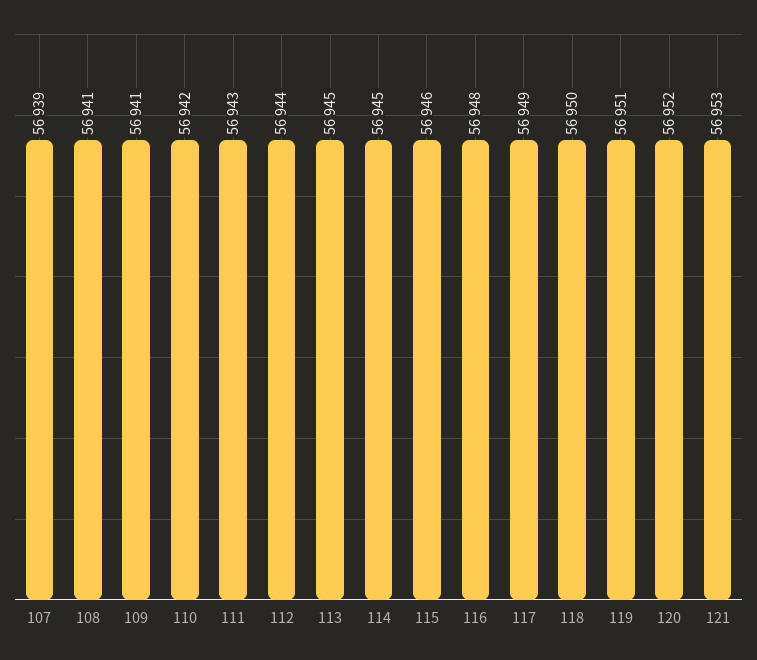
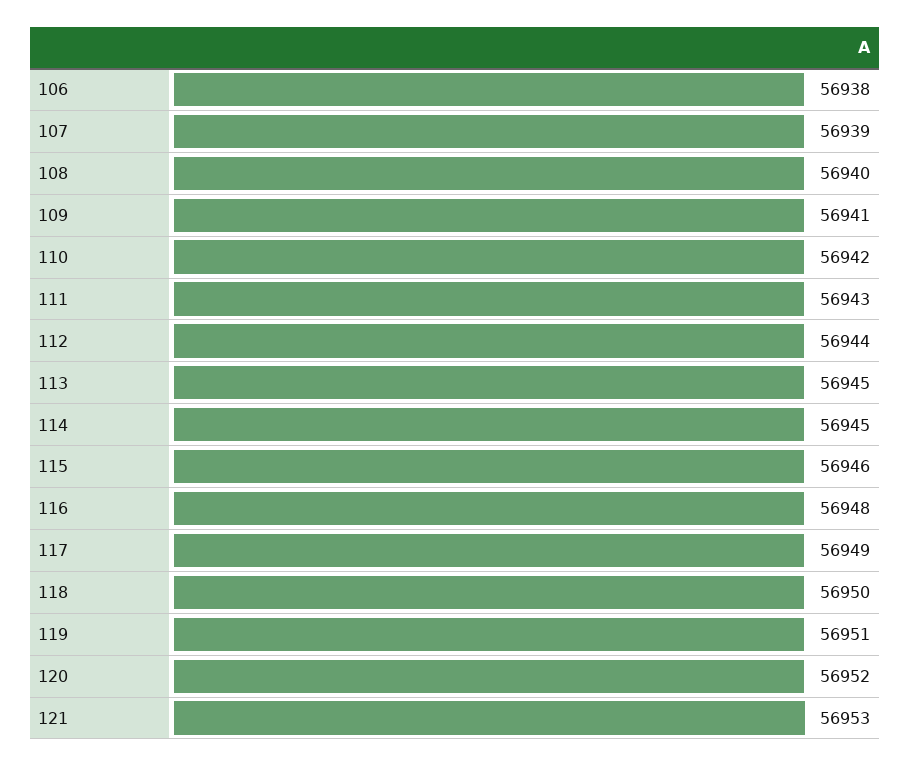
  {
    "107": 56939,
-   "108": 56941,
+   "108": 56940,
    "109": 56941,
    "110": 56942,
    "111": 56943,
    "112": 56944,
    "113": 56945,
    "114": 56945,
    "115": 56946,
    "116": 56948,
    "117": 56949,
    "118": 56950,
    "119": 56951,
    "120": 56952,
-   "121": 56953
+   "121": 56953,
+   "106": 56938
  }

